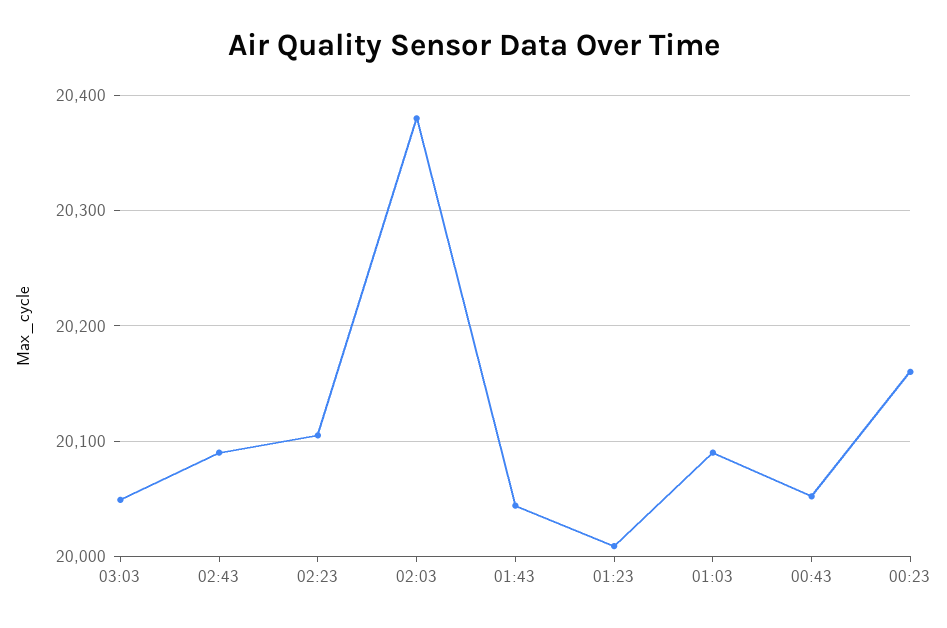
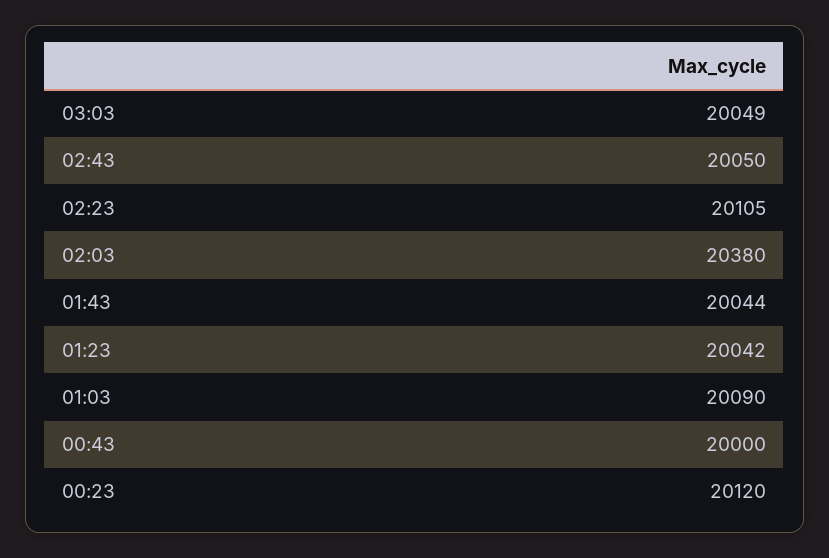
  {
    "03:03": 20049,
-   "02:43": 20090,
+   "02:43": 20050,
    "02:23": 20105,
    "02:03": 20380,
    "01:43": 20044,
-   "01:23": 20010,
+   "01:23": 20042,
    "01:03": 20090,
-   "00:43": 20050,
+   "00:43": 20000,
-   "00:23": 20160
+   "00:23": 20120
  }

